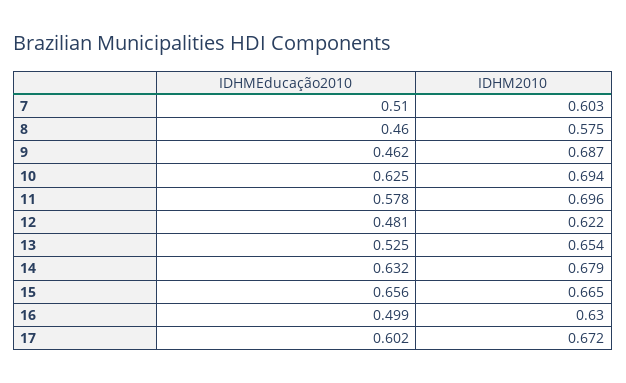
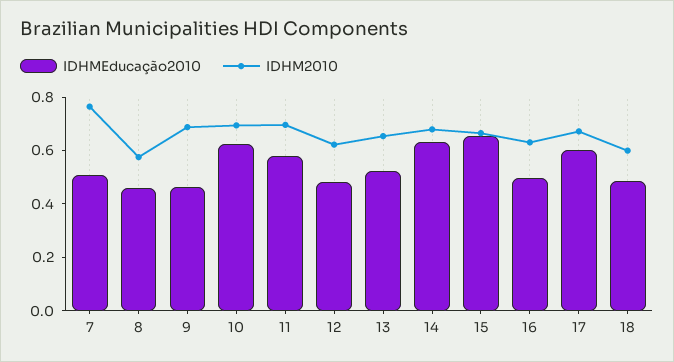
  {
    "IDHMEducação2010": {
      "7": 0.51,
      "8": 0.46,
      "9": 0.462,
      "10": 0.625,
      "11": 0.578,
      "12": 0.481,
      "13": 0.525,
      "14": 0.632,
      "15": 0.656,
      "16": 0.499,
-     "17": 0.602
+     "17": 0.602,
+     "18": 0.5
    },
    "IDHM2010": {
-     "7": 0.603,
+     "7": 0.75,
      "8": 0.575,
      "9": 0.687,
      "10": 0.694,
      "11": 0.696,
      "12": 0.622,
      "13": 0.654,
      "14": 0.679,
      "15": 0.665,
      "16": 0.63,
-     "17": 0.672
+     "17": 0.672,
+     "18": 0.6
    }
  }

